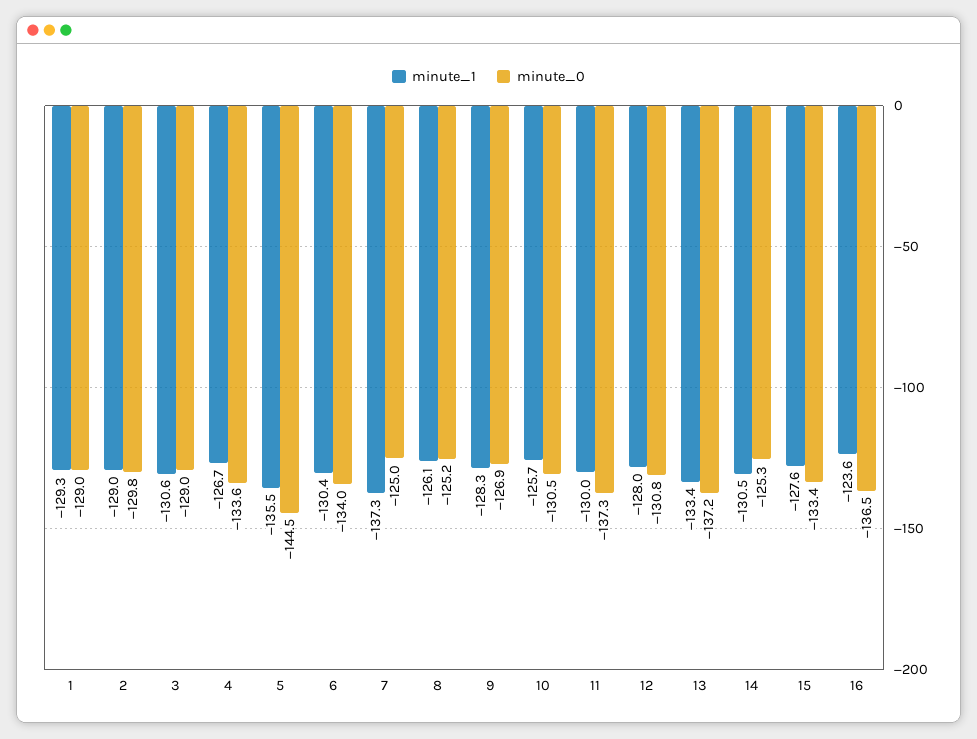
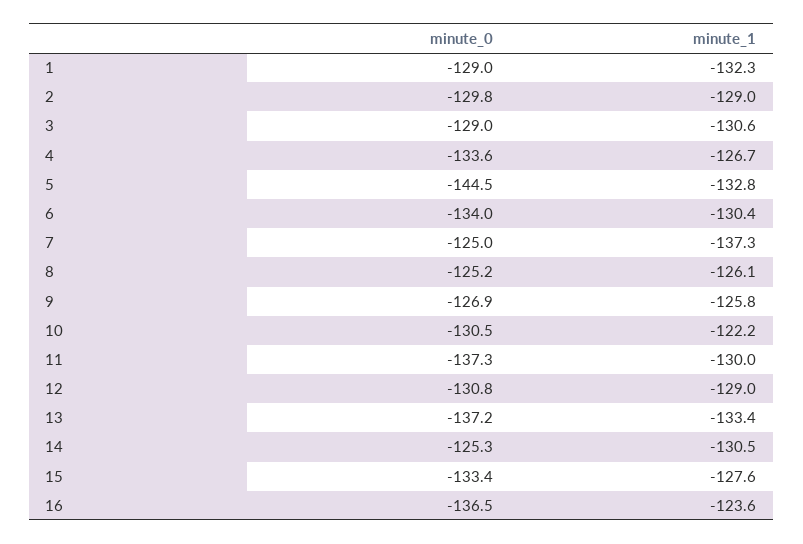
  {
    "minute_1": {
-     "1": -129.3,
+     "1": -132.3,
      "2": -129,
      "3": -130.6,
      "4": -126.7,
-     "5": -135.5,
+     "5": -132.8,
      "6": -130.4,
      "7": -137.3,
      "8": -126.1,
-     "9": -128.3,
+     "9": -125.8,
-     "10": -125.7,
+     "10": -122.2,
      "11": -130,
-     "12": -128,
+     "12": -129,
      "13": -133.4,
      "14": -130.5,
      "15": -127.6,
      "16": -123.6
    },
    "minute_0": {
      "1": -129,
      "2": -129.8,
      "3": -129,
      "4": -133.6,
      "5": -144.5,
      "6": -134,
      "7": -125,
      "8": -125.2,
      "9": -126.9,
      "10": -130.5,
      "11": -137.3,
      "12": -130.8,
      "13": -137.2,
      "14": -125.3,
      "15": -133.4,
      "16": -136.5
    }
  }

